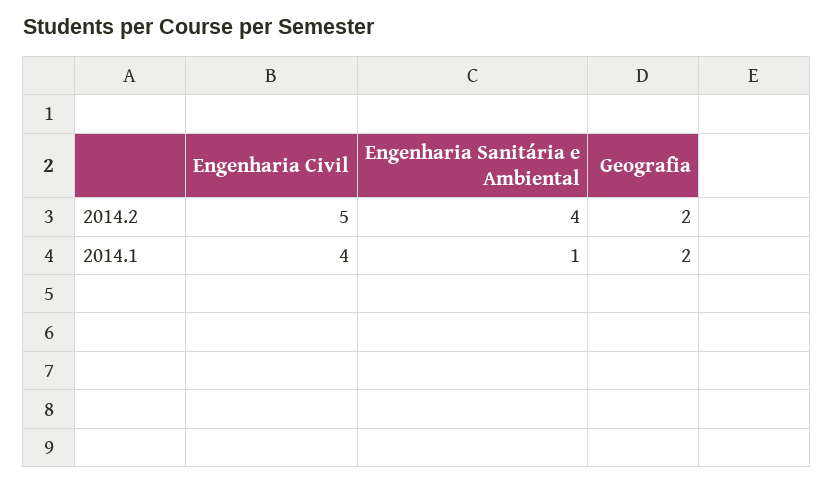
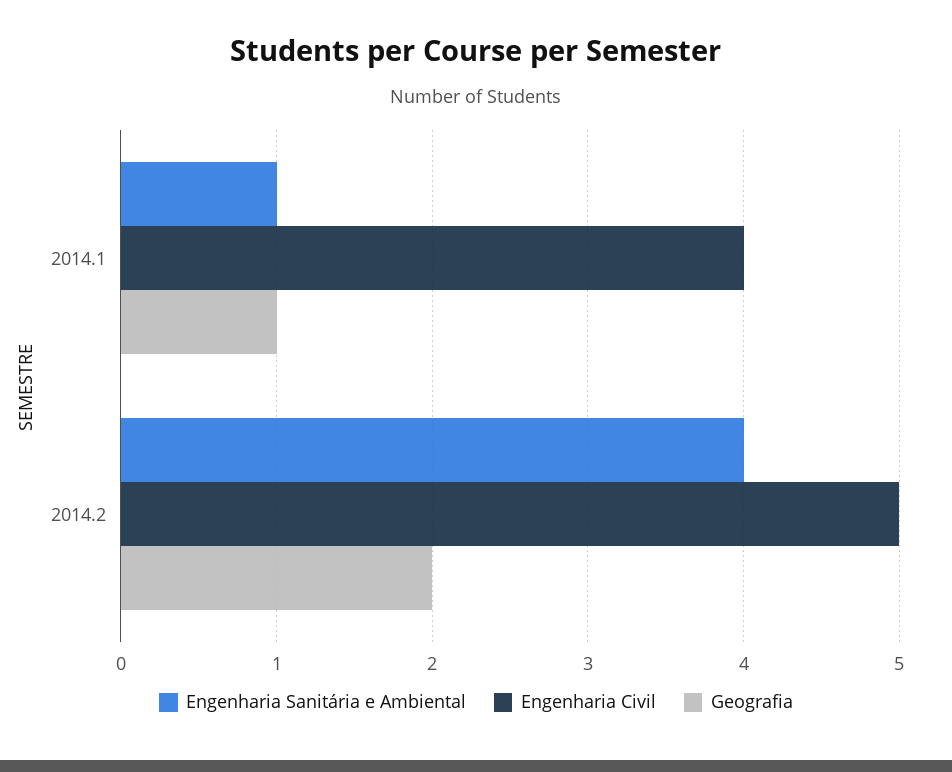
  {
    "Engenharia Civil": {
      "2014.2": 5,
      "2014.1": 4
    },
    "Engenharia Sanitária e Ambiental": {
      "2014.2": 4,
      "2014.1": 1
    },
    "Geografia": {
      "2014.2": 2,
-     "2014.1": 2
+     "2014.1": 1
    }
  }

